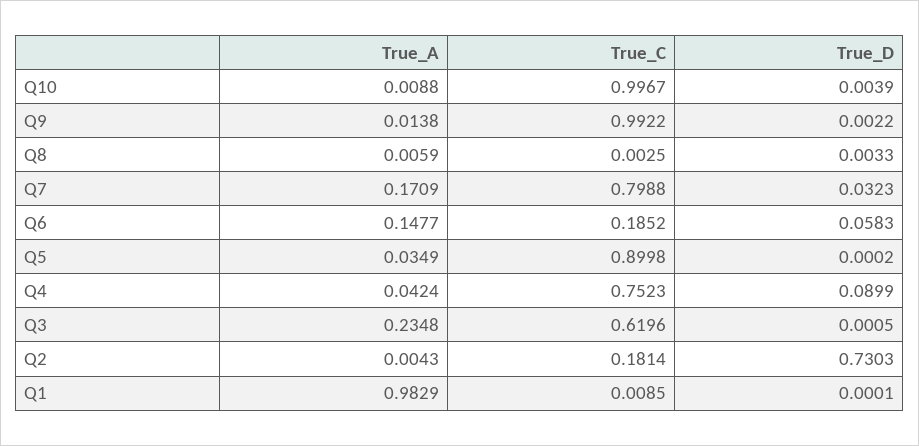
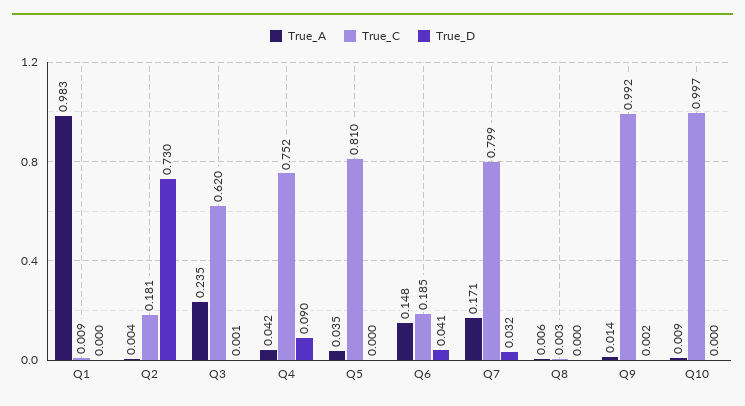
  {
    "True_A": {
      "Q10": 0.0088,
      "Q9": 0.0138,
      "Q8": 0.0059,
      "Q7": 0.1709,
      "Q6": 0.1477,
      "Q5": 0.0349,
      "Q4": 0.0424,
      "Q3": 0.2348,
      "Q2": 0.0043,
      "Q1": 0.9829
    },
    "True_C": {
      "Q10": 0.9967,
      "Q9": 0.9922,
      "Q8": 0.0025,
      "Q7": 0.7988,
      "Q6": 0.1852,
-     "Q5": 0.8998,
+     "Q5": 0.81,
      "Q4": 0.7523,
      "Q3": 0.6196,
      "Q2": 0.1814,
      "Q1": 0.0085
    },
    "True_D": {
-     "Q10": 0.0039,
+     "Q10": 0,
      "Q9": 0.0022,
-     "Q8": 0.0033,
+     "Q8": 0,
      "Q7": 0.0323,
-     "Q6": 0.0583,
+     "Q6": 0.041,
      "Q5": 0.0002,
      "Q4": 0.0899,
      "Q3": 0.0005,
      "Q2": 0.7303,
      "Q1": 0.0001
    }
  }

